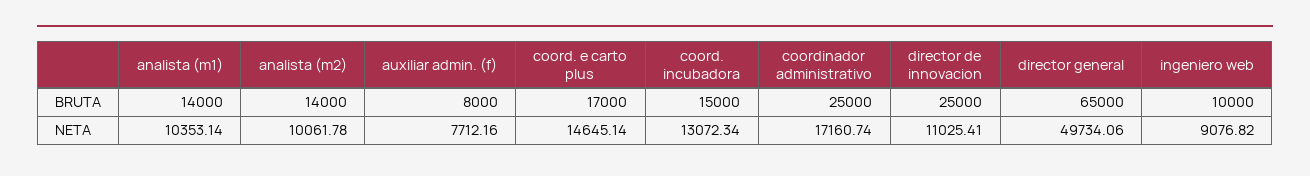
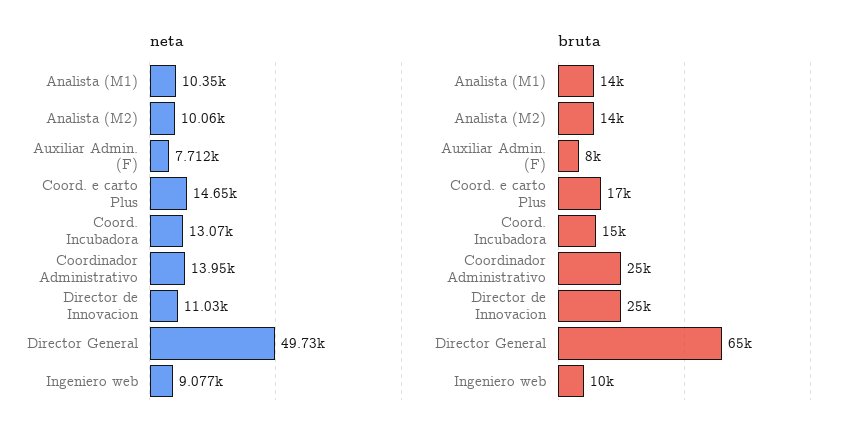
  {
    "BRUTA": {
      "analista (m1)": 14000,
      "analista (m2)": 14000,
      "auxiliar admin. (f)": 8000,
      "coord. e carto plus": 17000,
      "coord. incubadora": 15000,
      "coordinador administrativo": 25000,
      "director de innovacion": 25000,
      "director general": 65000,
      "ingeniero web": 10000
    },
    "NETA": {
      "analista (m1)": 10353.14,
      "analista (m2)": 10061.78,
      "auxiliar admin. (f)": 7712.16,
      "coord. e carto plus": 14645.14,
      "coord. incubadora": 13072.34,
-     "coordinador administrativo": 17160.74,
+     "coordinador administrativo": 13950,
      "director de innovacion": 11025.41,
      "director general": 49734.06,
      "ingeniero web": 9076.82
    }
  }

